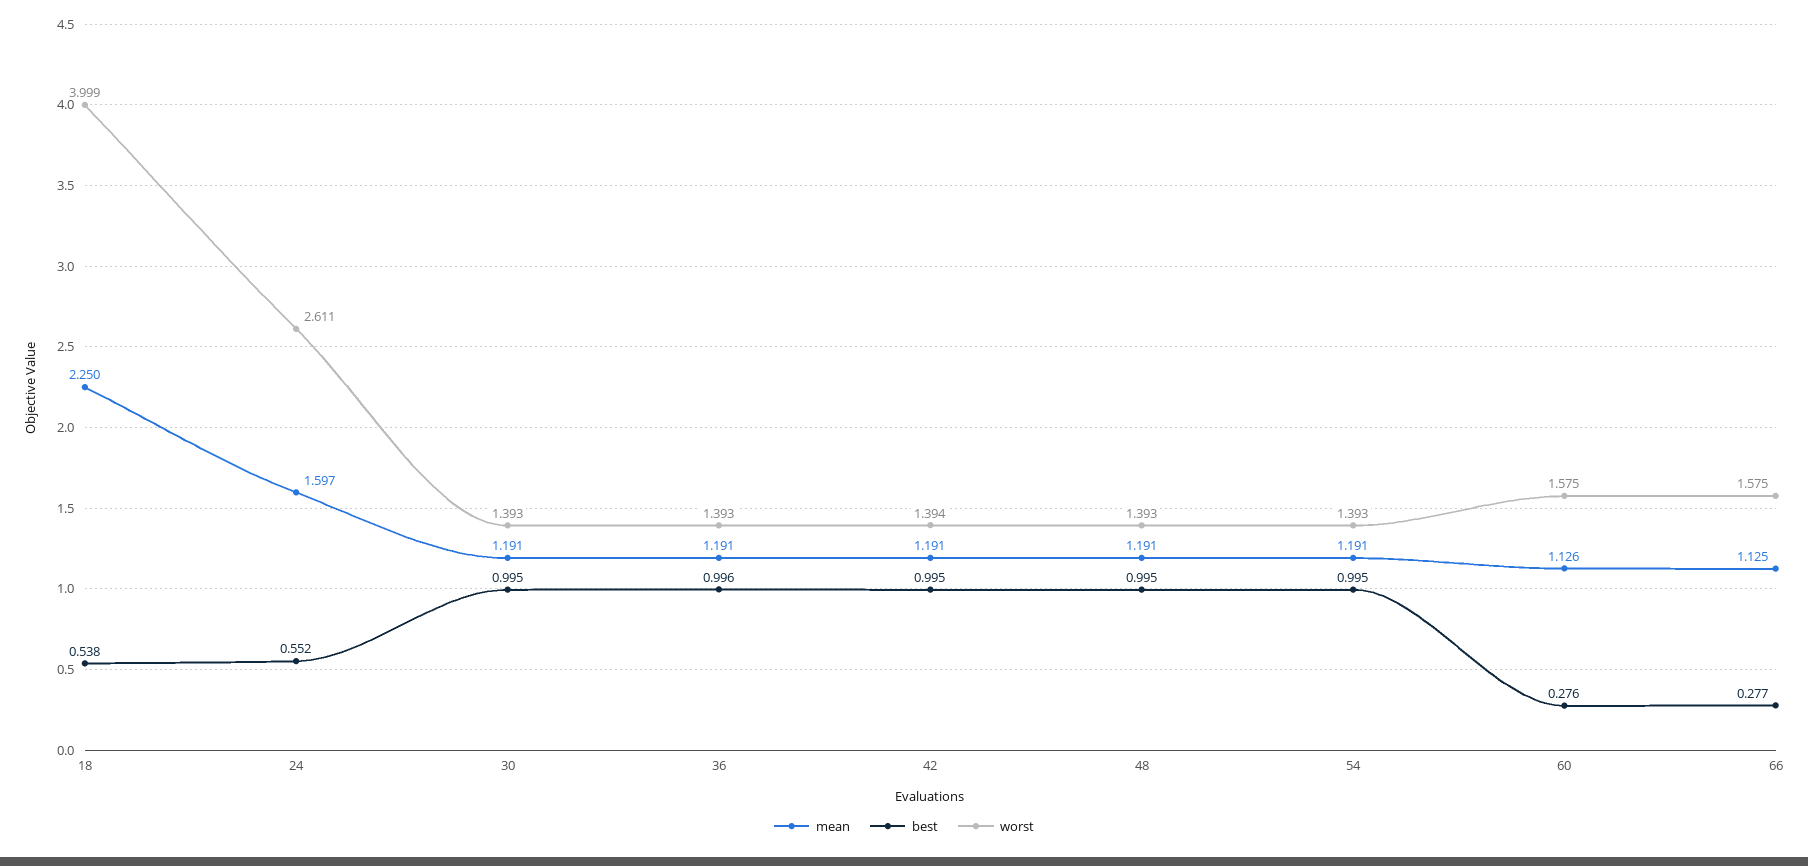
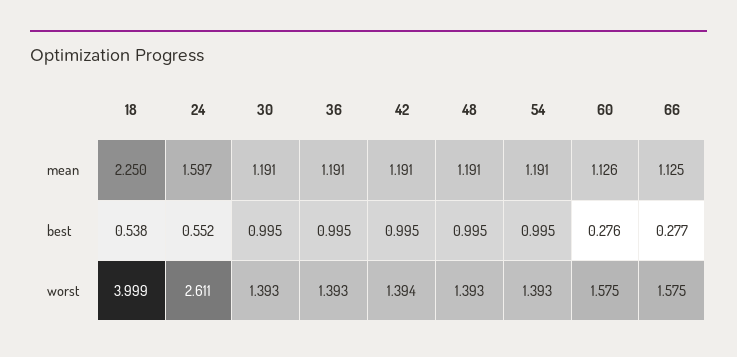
  {
    "mean": {
      "18": 2.25,
      "24": 1.597,
      "30": 1.191,
      "36": 1.191,
      "42": 1.191,
      "48": 1.191,
      "54": 1.191,
      "60": 1.126,
      "66": 1.125
    },
    "best": {
      "18": 0.538,
      "24": 0.552,
      "30": 0.995,
-     "36": 0.996,
+     "36": 0.995,
      "42": 0.995,
      "48": 0.995,
      "54": 0.995,
      "60": 0.276,
      "66": 0.277
    },
    "worst": {
      "18": 3.999,
      "24": 2.611,
      "30": 1.393,
      "36": 1.393,
      "42": 1.394,
      "48": 1.393,
      "54": 1.393,
      "60": 1.575,
      "66": 1.575
    }
  }

